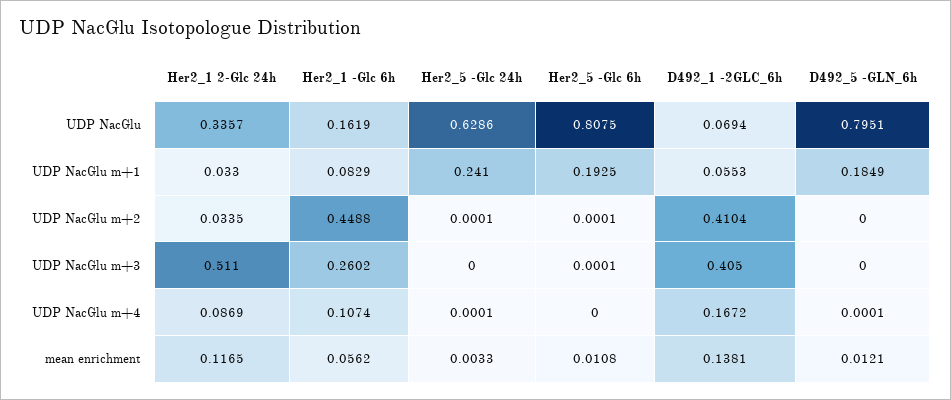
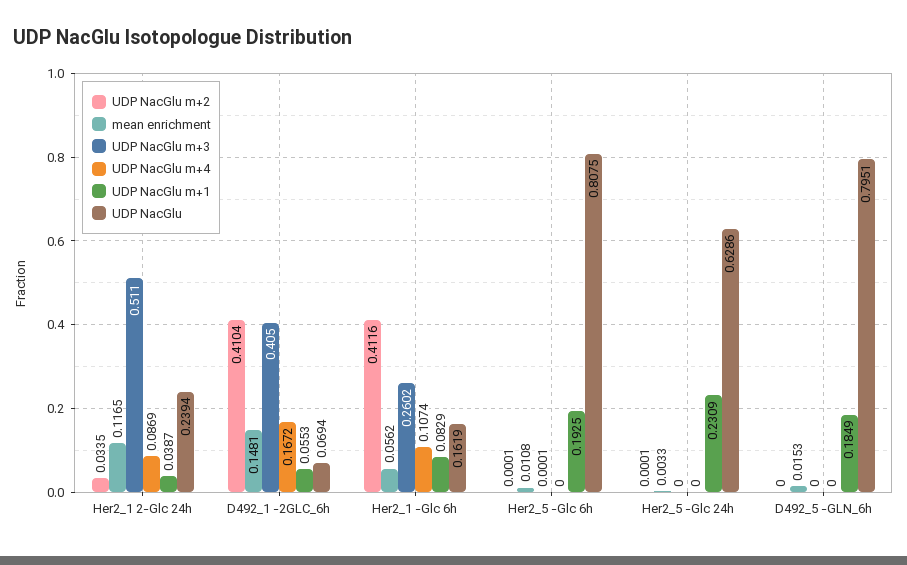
  {
    "UDP NacGlu": {
-     "Her2_1 2-Glc 24h": 0.3357,
+     "Her2_1 2-Glc 24h": 0.2394,
      "Her2_1 -Glc 6h": 0.1619,
      "Her2_5 -Glc 24h": 0.6286,
      "Her2_5 -Glc 6h": 0.8075,
      "D492_1 -2GLC_6h": 0.0694,
      "D492_5 -GLN_6h": 0.7951
    },
    "UDP NacGlu m+1": {
-     "Her2_1 2-Glc 24h": 0.033,
+     "Her2_1 2-Glc 24h": 0.0387,
      "Her2_1 -Glc 6h": 0.0829,
-     "Her2_5 -Glc 24h": 0.241,
+     "Her2_5 -Glc 24h": 0.2309,
      "Her2_5 -Glc 6h": 0.1925,
      "D492_1 -2GLC_6h": 0.0553,
      "D492_5 -GLN_6h": 0.1849
    },
    "UDP NacGlu m+2": {
      "Her2_1 2-Glc 24h": 0.0335,
-     "Her2_1 -Glc 6h": 0.4488,
+     "Her2_1 -Glc 6h": 0.4116,
      "Her2_5 -Glc 24h": 0.0001,
      "Her2_5 -Glc 6h": 0.0001,
      "D492_1 -2GLC_6h": 0.4104,
      "D492_5 -GLN_6h": 0
    },
    "UDP NacGlu m+3": {
      "Her2_1 2-Glc 24h": 0.511,
      "Her2_1 -Glc 6h": 0.2602,
      "Her2_5 -Glc 24h": 0,
      "Her2_5 -Glc 6h": 0.0001,
      "D492_1 -2GLC_6h": 0.405,
      "D492_5 -GLN_6h": 0
    },
    "UDP NacGlu m+4": {
      "Her2_1 2-Glc 24h": 0.0869,
      "Her2_1 -Glc 6h": 0.1074,
-     "Her2_5 -Glc 24h": 0.0001,
+     "Her2_5 -Glc 24h": 0,
      "Her2_5 -Glc 6h": 0,
      "D492_1 -2GLC_6h": 0.1672,
-     "D492_5 -GLN_6h": 0.0001
+     "D492_5 -GLN_6h": 0
    },
    "mean enrichment": {
      "Her2_1 2-Glc 24h": 0.1165,
      "Her2_1 -Glc 6h": 0.0562,
      "Her2_5 -Glc 24h": 0.0033,
      "Her2_5 -Glc 6h": 0.0108,
-     "D492_1 -2GLC_6h": 0.1381,
+     "D492_1 -2GLC_6h": 0.1481,
-     "D492_5 -GLN_6h": 0.0121
+     "D492_5 -GLN_6h": 0.0153
    }
  }

